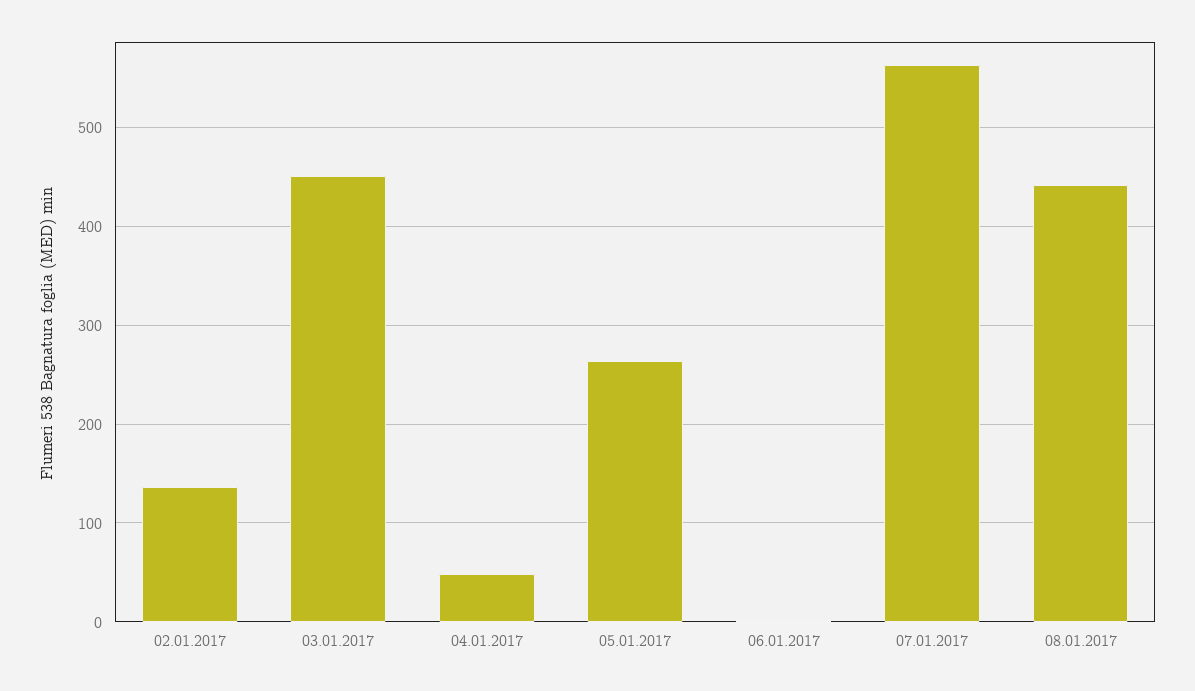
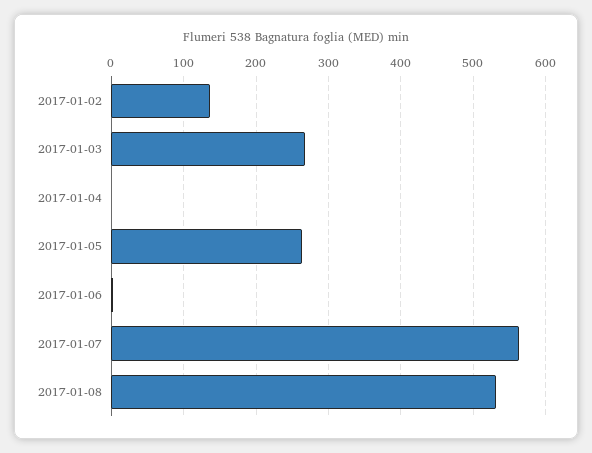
  {
    "02.01.2017": 140,
-   "03.01.2017": 450,
+   "03.01.2017": 270,
-   "04.01.2017": 50,
+   "04.01.2017": 0,
    "05.01.2017": 260,
    "06.01.2017": 0,
    "07.01.2017": 560,
-   "08.01.2017": 440
+   "08.01.2017": 530
  }

